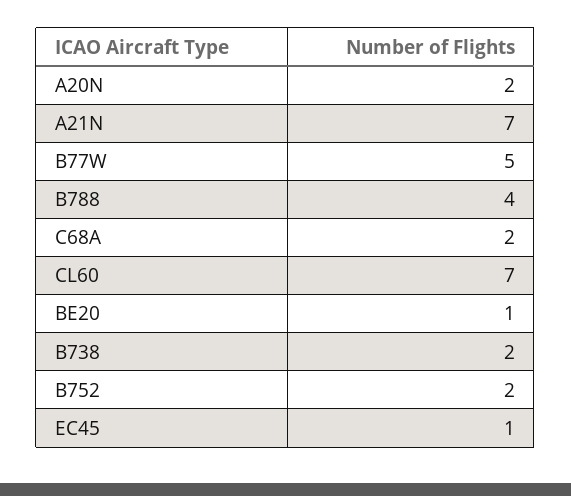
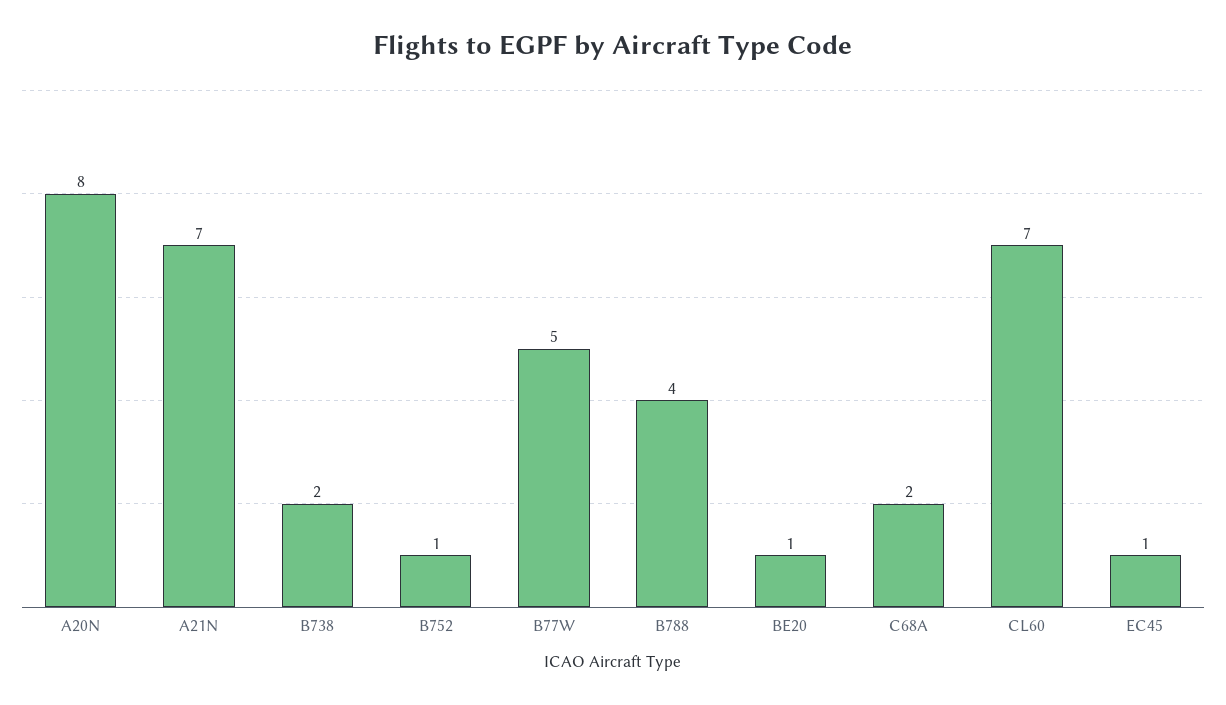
  {
-   "A20N": 2,
+   "A20N": 8,
    "A21N": 7,
    "B77W": 5,
    "B788": 4,
    "C68A": 2,
    "CL60": 7,
    "BE20": 1,
    "B738": 2,
-   "B752": 2,
+   "B752": 1,
    "EC45": 1
  }

